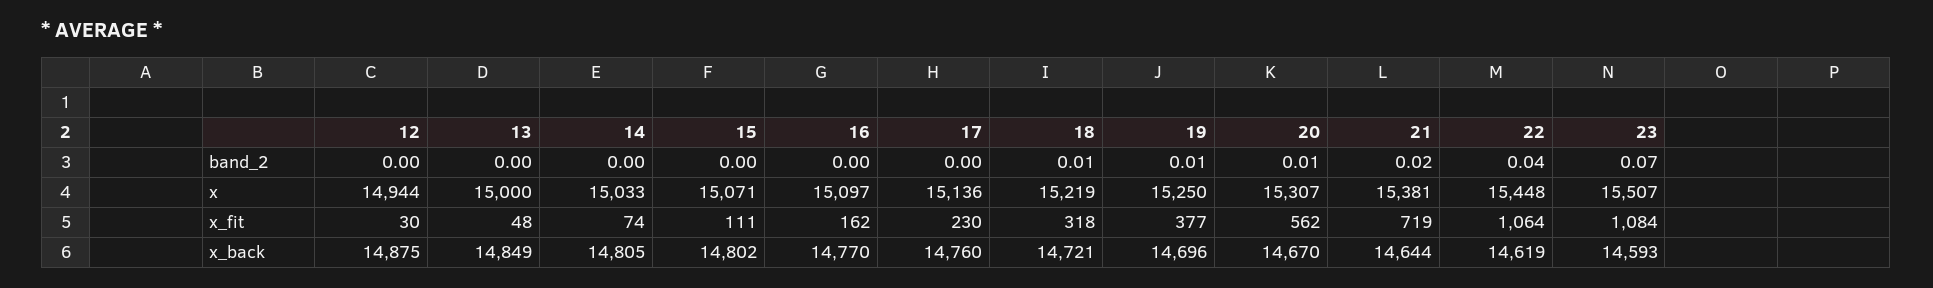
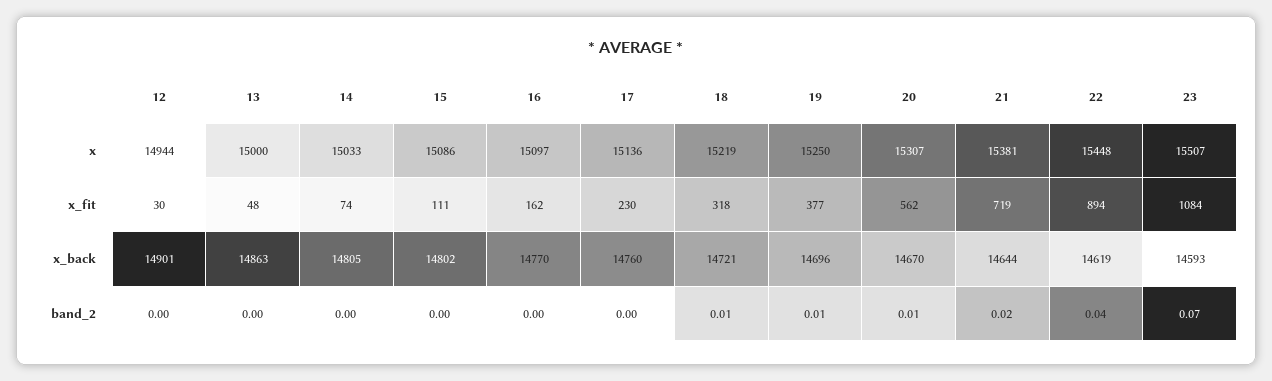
  {
    "12": {
      "band_2": 0,
      "x": 14944,
      "x_fit": 30,
-     "x_back": 14875
+     "x_back": 14901
    },
    "13": {
      "band_2": 0,
      "x": 15000,
      "x_fit": 48,
-     "x_back": 14849
+     "x_back": 14863
    },
    "14": {
      "band_2": 0,
      "x": 15033,
      "x_fit": 74,
      "x_back": 14805
    },
    "15": {
      "band_2": 0,
-     "x": 15071,
+     "x": 15086,
      "x_fit": 111,
      "x_back": 14802
    },
    "16": {
      "band_2": 0,
      "x": 15097,
      "x_fit": 162,
      "x_back": 14770
    },
    "17": {
      "band_2": 0,
      "x": 15136,
      "x_fit": 230,
      "x_back": 14760
    },
    "18": {
      "band_2": 0.01,
      "x": 15219,
      "x_fit": 318,
      "x_back": 14721
    },
    "19": {
      "band_2": 0.01,
      "x": 15250,
      "x_fit": 377,
      "x_back": 14696
    },
    "20": {
      "band_2": 0.01,
      "x": 15307,
      "x_fit": 562,
      "x_back": 14670
    },
    "21": {
      "band_2": 0.02,
      "x": 15381,
      "x_fit": 719,
      "x_back": 14644
    },
    "22": {
      "band_2": 0.04,
      "x": 15448,
-     "x_fit": 1064,
+     "x_fit": 894,
      "x_back": 14619
    },
    "23": {
      "band_2": 0.07,
      "x": 15507,
      "x_fit": 1084,
      "x_back": 14593
    }
  }

